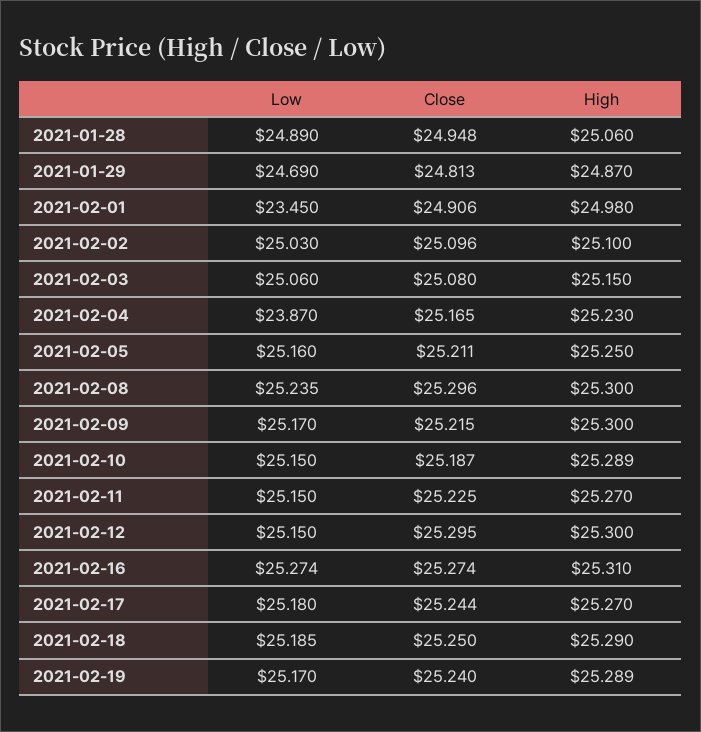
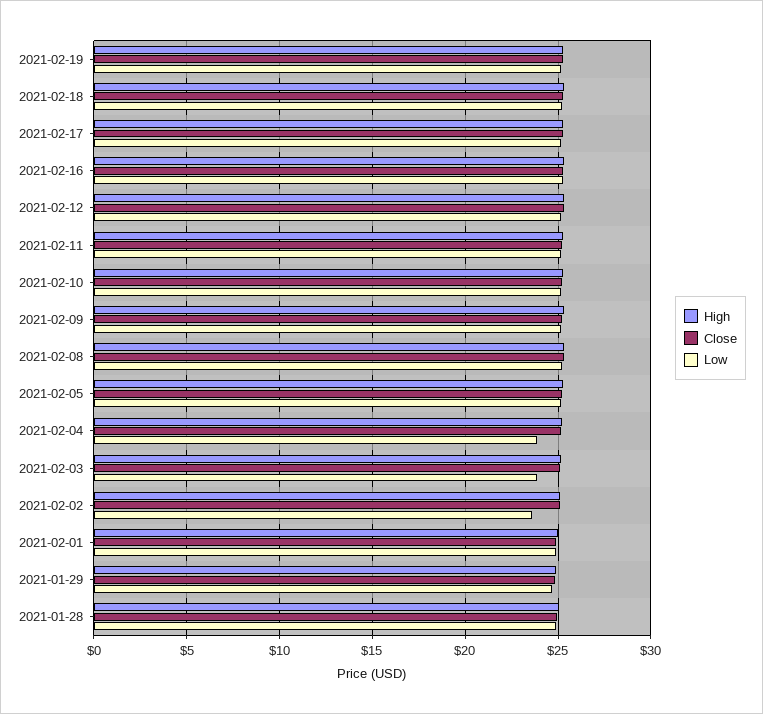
  {
    "Low": {
      "2021-01-28": 24.89,
      "2021-01-29": 24.69,
-     "2021-02-01": 23.45,
+     "2021-02-01": 25,
-     "2021-02-02": 25.03,
+     "2021-02-02": 23.5,
-     "2021-02-03": 25.06,
+     "2021-02-03": 24,
      "2021-02-04": 23.87,
      "2021-02-05": 25.16,
      "2021-02-08": 25.235,
      "2021-02-09": 25.17,
      "2021-02-10": 25.15,
      "2021-02-11": 25.15,
      "2021-02-12": 25.15,
      "2021-02-16": 25.274,
      "2021-02-17": 25.18,
      "2021-02-18": 25.185,
      "2021-02-19": 25.17
    },
    "Close": {
      "2021-01-28": 24.948,
      "2021-01-29": 24.813,
      "2021-02-01": 24.906,
      "2021-02-02": 25.096,
      "2021-02-03": 25.08,
      "2021-02-04": 25.165,
      "2021-02-05": 25.211,
      "2021-02-08": 25.296,
      "2021-02-09": 25.215,
      "2021-02-10": 25.187,
      "2021-02-11": 25.225,
      "2021-02-12": 25.295,
      "2021-02-16": 25.274,
      "2021-02-17": 25.244,
      "2021-02-18": 25.25,
      "2021-02-19": 25.24
    },
    "High": {
      "2021-01-28": 25.06,
      "2021-01-29": 24.87,
      "2021-02-01": 24.98,
      "2021-02-02": 25.1,
      "2021-02-03": 25.15,
      "2021-02-04": 25.23,
      "2021-02-05": 25.25,
      "2021-02-08": 25.3,
      "2021-02-09": 25.3,
      "2021-02-10": 25.289,
      "2021-02-11": 25.27,
      "2021-02-12": 25.3,
      "2021-02-16": 25.31,
      "2021-02-17": 25.27,
      "2021-02-18": 25.29,
      "2021-02-19": 25.289
    }
  }

